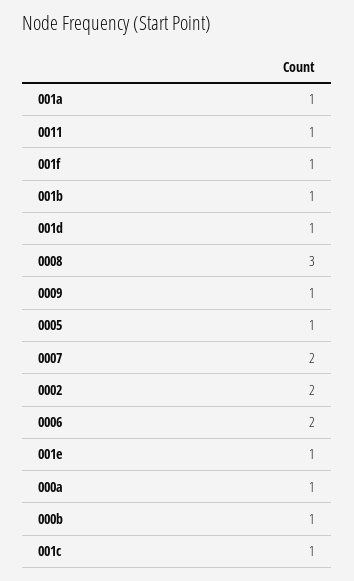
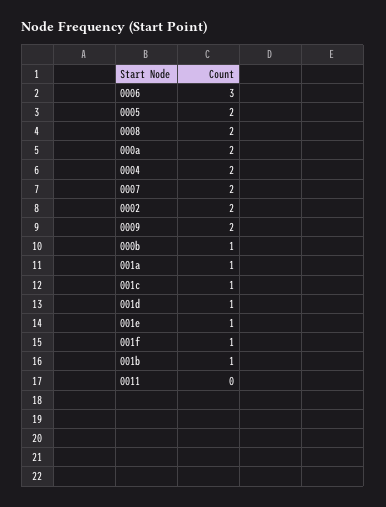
  {
    "001a": 1,
-   "0011": 1,
+   "0011": 0,
    "001f": 1,
    "001b": 1,
    "001d": 1,
-   "0008": 3,
+   "0008": 2,
-   "0009": 1,
+   "0009": 2,
-   "0005": 1,
+   "0005": 2,
    "0007": 2,
    "0002": 2,
-   "0006": 2,
+   "0006": 3,
    "001e": 1,
-   "000a": 1,
+   "000a": 2,
    "000b": 1,
-   "001c": 1
+   "001c": 1,
+   "0004": 2
  }

